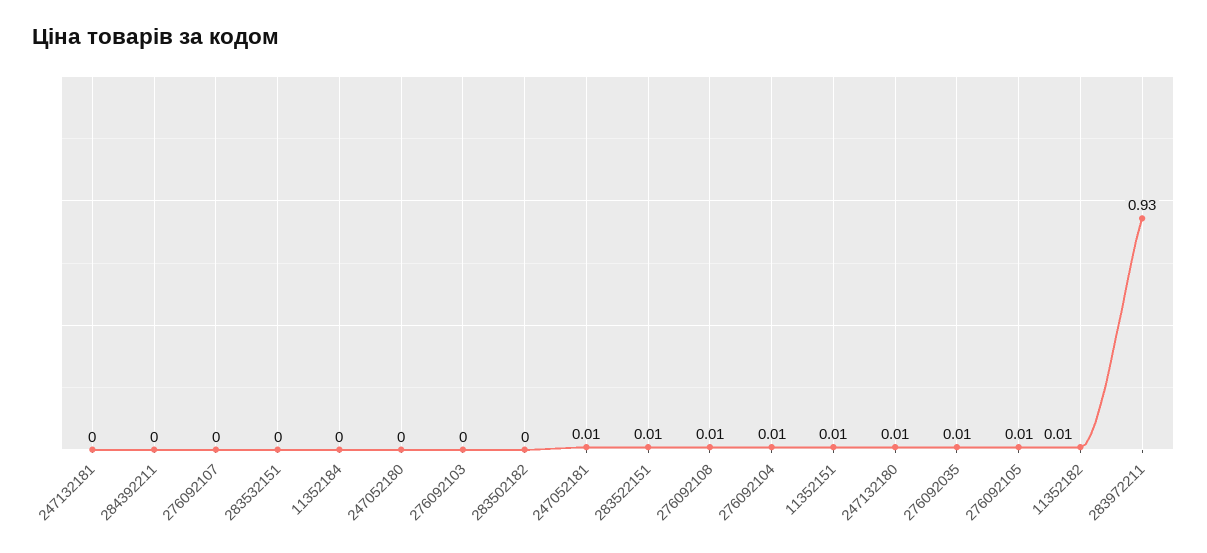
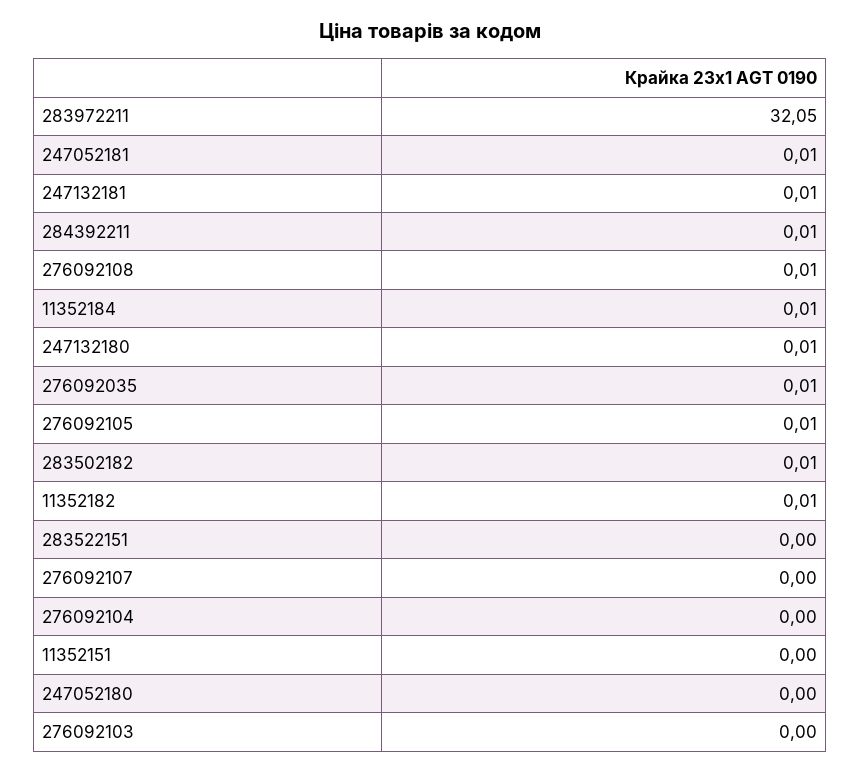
  {
-   "247132181": 0,
+   "247132181": 0.01,
-   "284392211": 0,
+   "284392211": 0.01,
    "276092107": 0,
-   "283532151": 0,
-   "11352184": 0,
+   "11352184": 0.01,
    "247052180": 0,
    "276092103": 0,
-   "283502182": 0,
+   "283502182": 0.01,
    "247052181": 0.01,
-   "283522151": 0.01,
+   "283522151": 0,
    "276092108": 0.01,
-   "276092104": 0.01,
+   "276092104": 0,
-   "11352151": 0.01,
+   "11352151": 0,
    "247132180": 0.01,
    "276092035": 0.01,
    "276092105": 0.01,
    "11352182": 0.01,
-   "283972211": 0.93
+   "283972211": 32.05
  }

